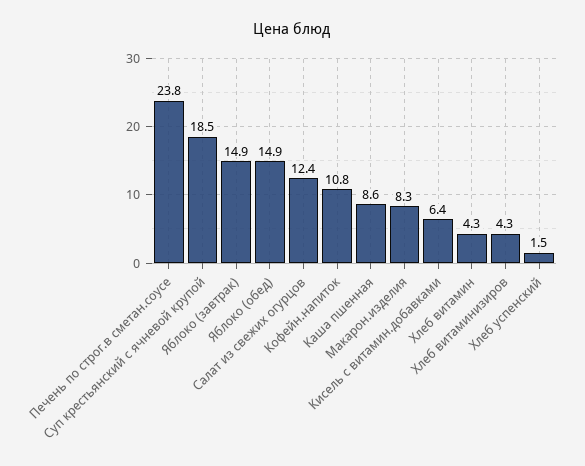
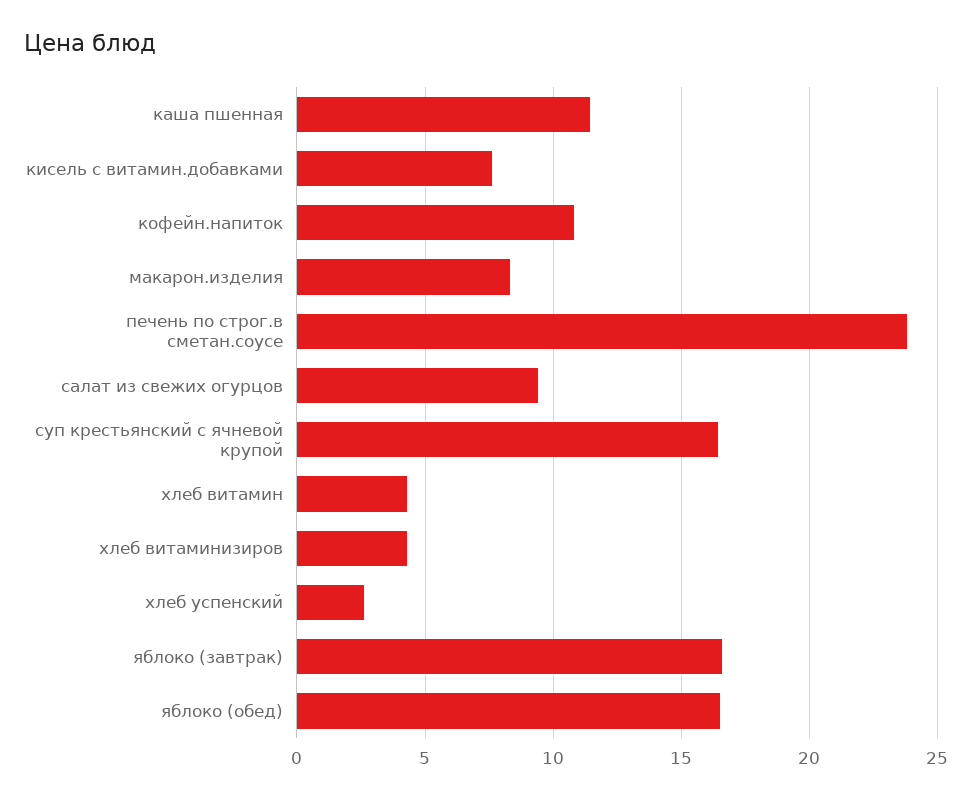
  {
    "Печень по строг.в сметан.соусе": 23.8,
-   "Суп крестьянский с ячневой крупой": 18.5,
+   "Суп крестьянский с ячневой крупой": 16.5,
-   "Яблоко (завтрак)": 14.9,
+   "Яблоко (завтрак)": 16.5,
-   "Яблоко (обед)": 14.9,
+   "Яблоко (обед)": 16.5,
-   "Салат из свежих огурцов": 12.4,
+   "Салат из свежих огурцов": 9.5,
    "Кофейн.напиток": 10.8,
-   "Каша пшенная": 8.6,
+   "Каша пшенная": 11.5,
    "Макарон.изделия": 8.3,
-   "Кисель с витамин.добавками": 6.4,
+   "Кисель с витамин.добавками": 7.5,
    "Хлеб витамин": 4.3,
    "Хлеб витаминизиров": 4.3,
-   "Хлеб успенский": 1.5
+   "Хлеб успенский": 2.5
  }

